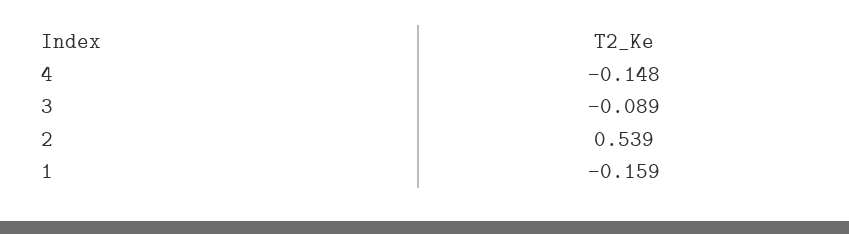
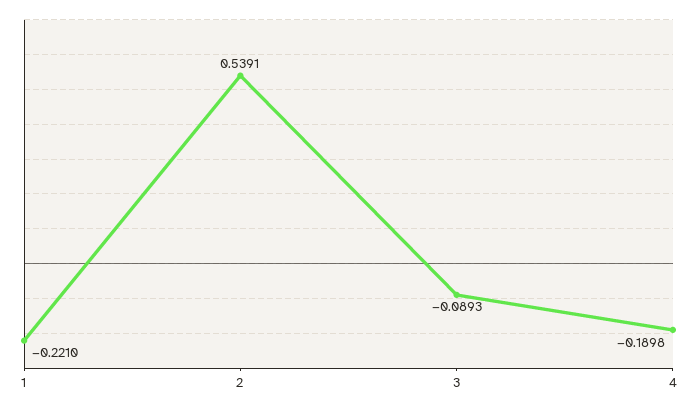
  {
-   "4": -0.148,
+   "4": -0.1898,
    "3": -0.0893,
    "2": 0.5391,
-   "1": -0.159
+   "1": -0.221
  }

